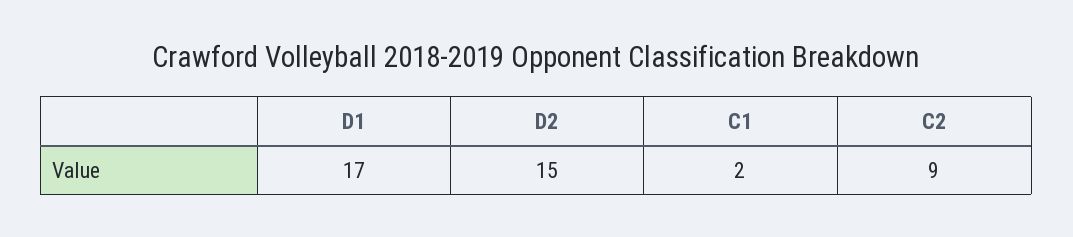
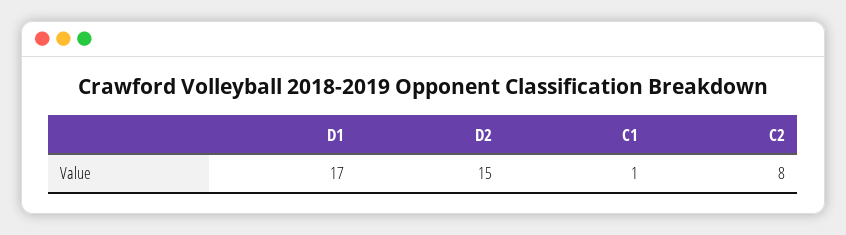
  {
    "D1": 17,
    "D2": 15,
-   "C1": 2,
+   "C1": 1,
-   "C2": 9
+   "C2": 8
  }

